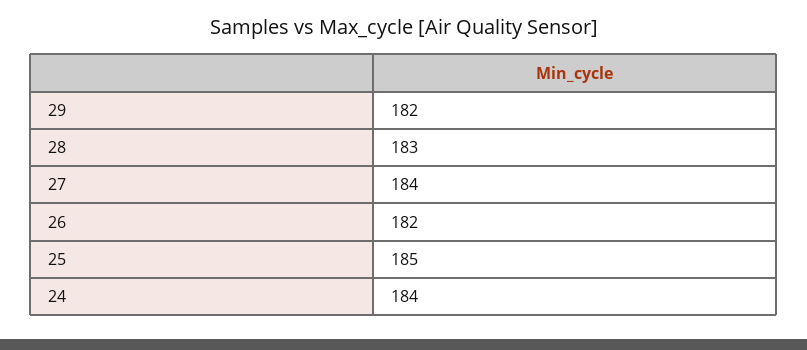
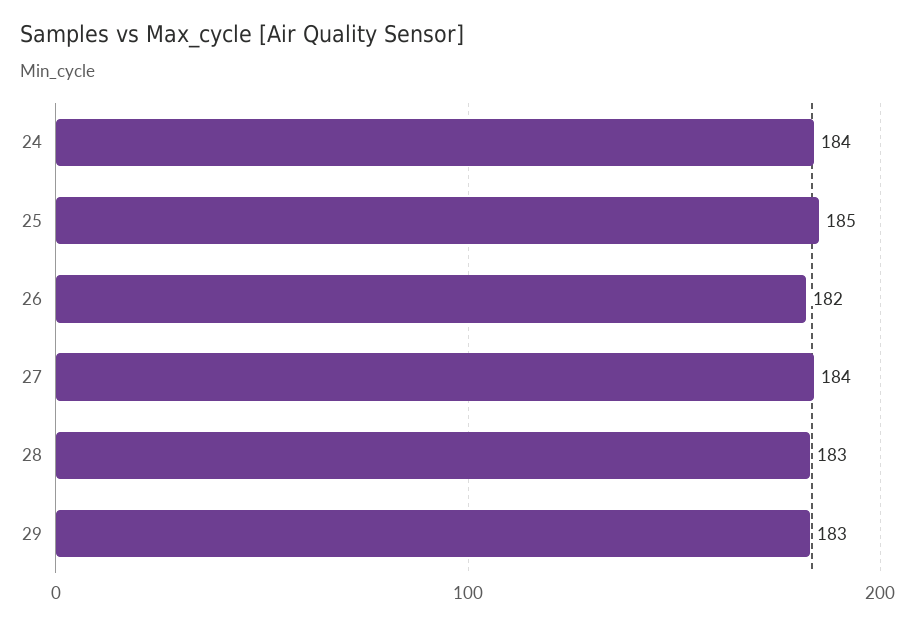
  {
-   "29": 182,
+   "29": 183,
    "28": 183,
    "27": 184,
    "26": 182,
    "25": 185,
    "24": 184
  }

